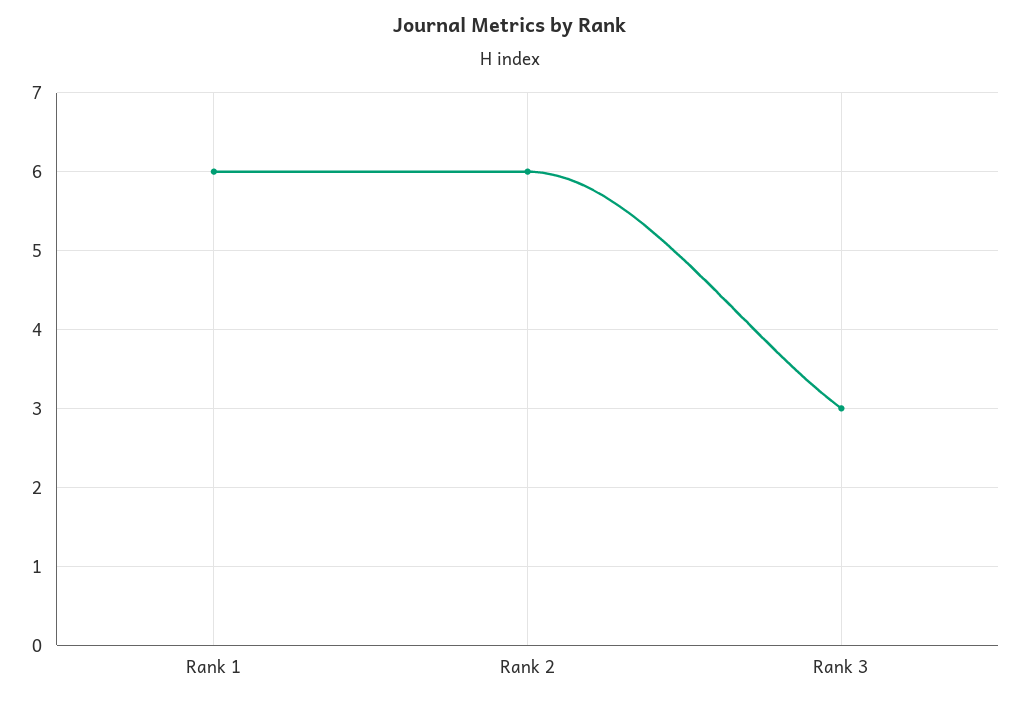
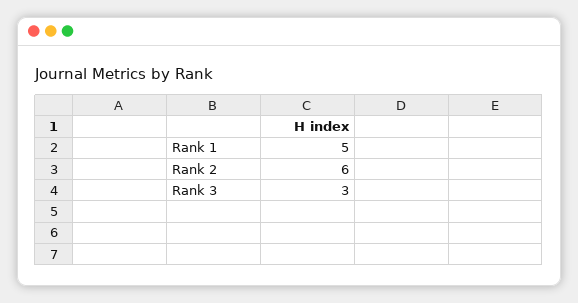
  {
-   "Rank 1": 6,
+   "Rank 1": 5,
    "Rank 2": 6,
    "Rank 3": 3
  }

